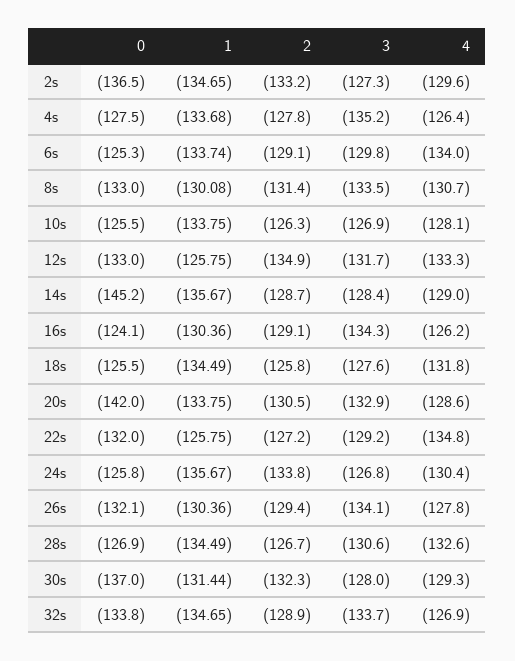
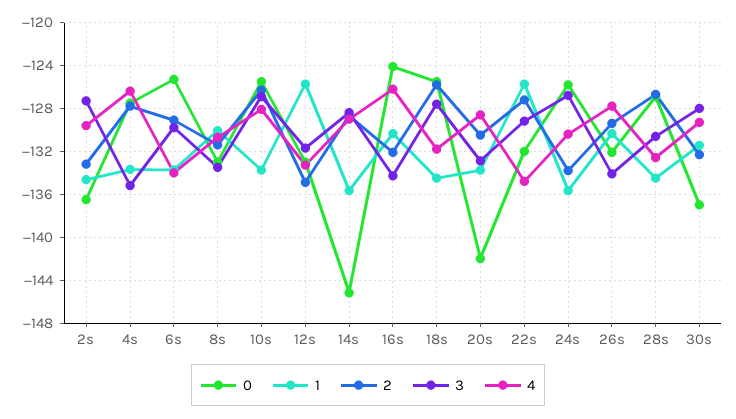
  {
    "0": {
      "2s": -136.5,
      "4s": -127.5,
      "6s": -125.3,
      "8s": -133,
      "10s": -125.5,
      "12s": -133,
      "14s": -145.2,
      "16s": -124.1,
      "18s": -125.5,
      "20s": -142,
      "22s": -132,
      "24s": -125.8,
      "26s": -132.1,
      "28s": -126.9,
-     "30s": -137,
+     "30s": -137
-     "32s": -133.8
    },
    "1": {
      "2s": -134.65,
      "4s": -133.68,
      "6s": -133.74,
      "8s": -130.08,
      "10s": -133.75,
      "12s": -125.75,
      "14s": -135.67,
      "16s": -130.36,
      "18s": -134.49,
      "20s": -133.75,
      "22s": -125.75,
      "24s": -135.67,
      "26s": -130.36,
      "28s": -134.49,
-     "30s": -131.44,
+     "30s": -131.44
-     "32s": -134.65
    },
    "2": {
      "2s": -133.2,
      "4s": -127.8,
      "6s": -129.1,
      "8s": -131.4,
      "10s": -126.3,
      "12s": -134.9,
      "14s": -128.7,
-     "16s": -129.1,
+     "16s": -132,
      "18s": -125.8,
      "20s": -130.5,
      "22s": -127.2,
      "24s": -133.8,
      "26s": -129.4,
      "28s": -126.7,
-     "30s": -132.3,
+     "30s": -132.3
-     "32s": -128.9
    },
    "3": {
      "2s": -127.3,
      "4s": -135.2,
      "6s": -129.8,
      "8s": -133.5,
      "10s": -126.9,
      "12s": -131.7,
      "14s": -128.4,
      "16s": -134.3,
      "18s": -127.6,
      "20s": -132.9,
      "22s": -129.2,
      "24s": -126.8,
      "26s": -134.1,
      "28s": -130.6,
-     "30s": -128,
+     "30s": -128
-     "32s": -133.7
    },
    "4": {
      "2s": -129.6,
      "4s": -126.4,
      "6s": -134,
      "8s": -130.7,
      "10s": -128.1,
      "12s": -133.3,
      "14s": -129,
      "16s": -126.2,
      "18s": -131.8,
      "20s": -128.6,
      "22s": -134.8,
      "24s": -130.4,
      "26s": -127.8,
      "28s": -132.6,
-     "30s": -129.3,
+     "30s": -129.3
-     "32s": -126.9
    }
  }

